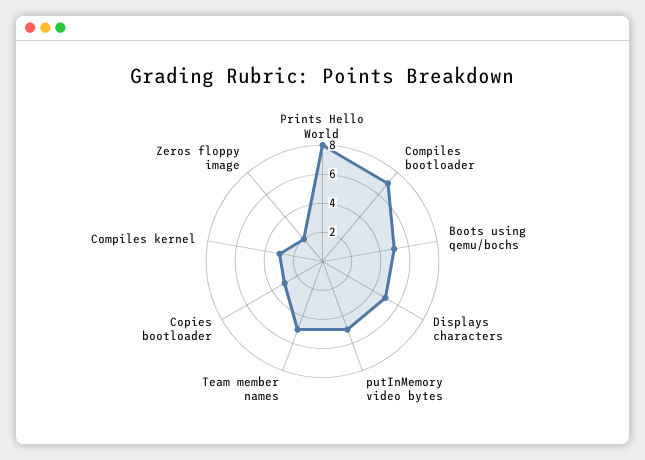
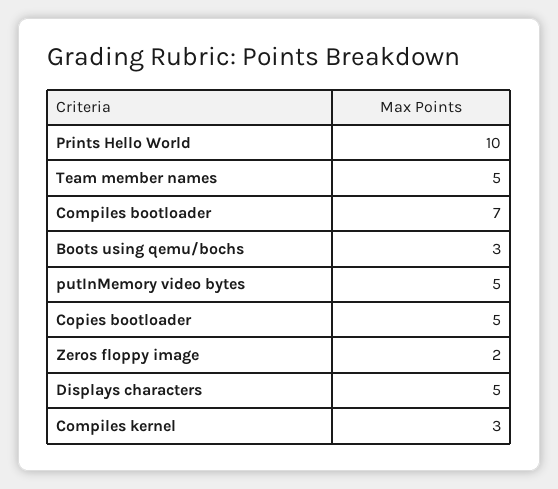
  {
-   "Prints Hello World": 8,
+   "Prints Hello World": 10,
    "Compiles bootloader": 7,
-   "Boots using qemu/bochs": 5,
+   "Boots using qemu/bochs": 3,
    "Displays characters": 5,
    "putInMemory video bytes": 5,
    "Team member names": 5,
-   "Copies bootloader": 3,
+   "Copies bootloader": 5,
    "Compiles kernel": 3,
    "Zeros floppy image": 2
  }

